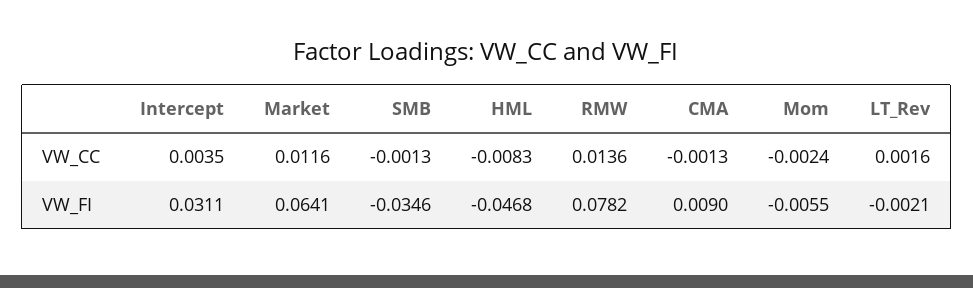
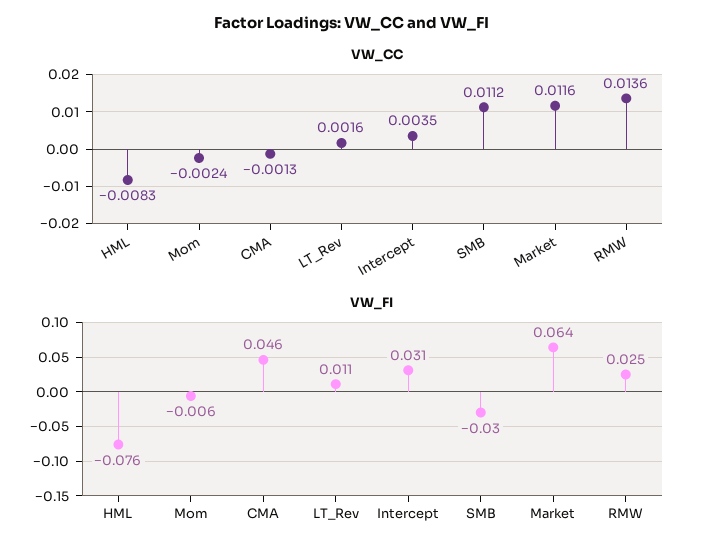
  {
    "VW_CC": {
      "Intercept": 0.0035,
      "Market": 0.0116,
-     "SMB": -0.0013,
+     "SMB": 0.0112,
      "HML": -0.0083,
      "RMW": 0.0136,
      "CMA": -0.0013,
      "Mom": -0.0024,
      "LT_Rev": 0.0016
    },
    "VW_FI": {
      "Intercept": 0.0311,
      "Market": 0.0641,
-     "SMB": -0.0346,
+     "SMB": -0.03,
-     "HML": -0.0468,
+     "HML": -0.076,
-     "RMW": 0.0782,
+     "RMW": 0.025,
-     "CMA": 0.009,
+     "CMA": 0.046,
      "Mom": -0.0055,
-     "LT_Rev": -0.0021
+     "LT_Rev": 0.011
    }
  }

